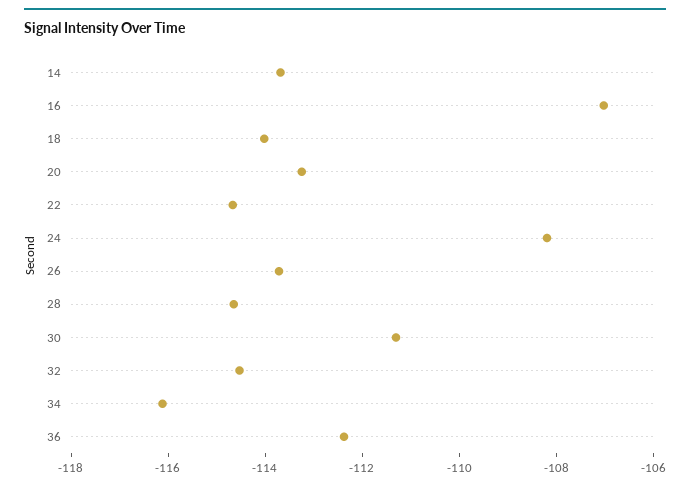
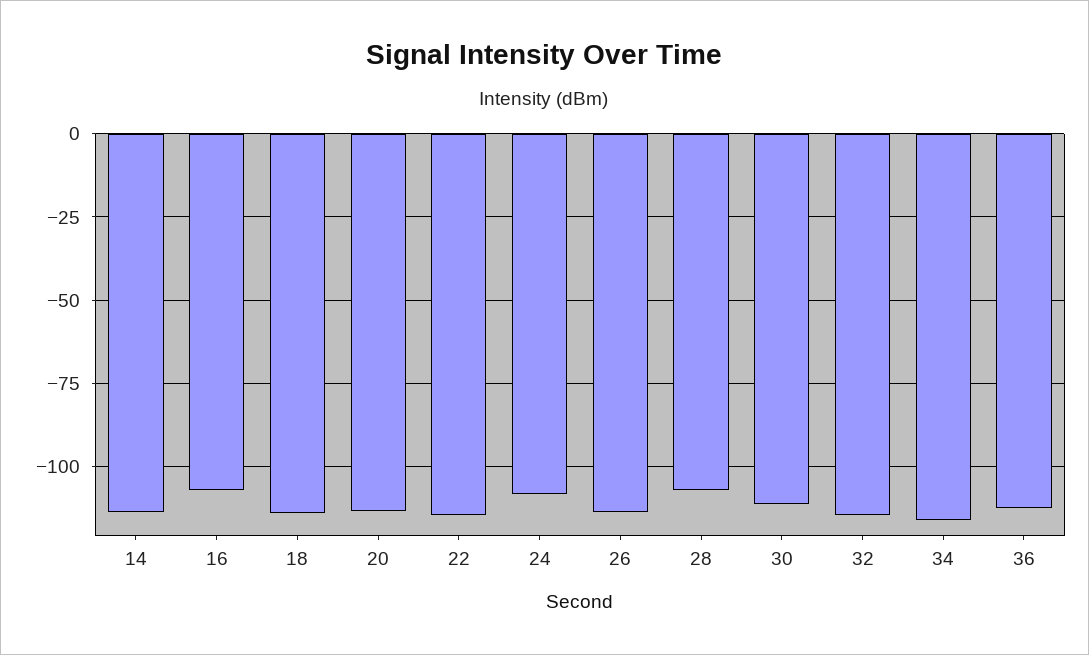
  {
    "14": -113.5,
    "16": -107,
    "18": -114,
    "20": -113.5,
    "22": -114.5,
    "24": -108,
    "26": -113.5,
-   "28": -114.5,
+   "28": -107.5,
    "30": -111.5,
    "32": -114.5,
    "34": -116,
    "36": -112.5
  }

